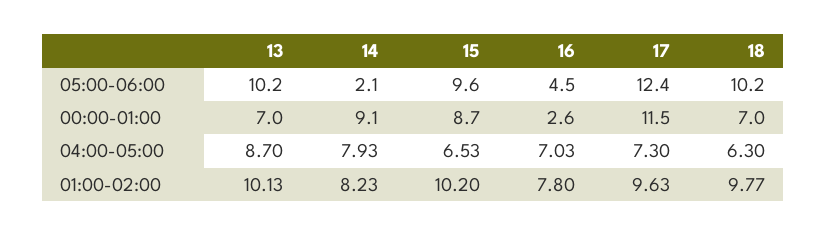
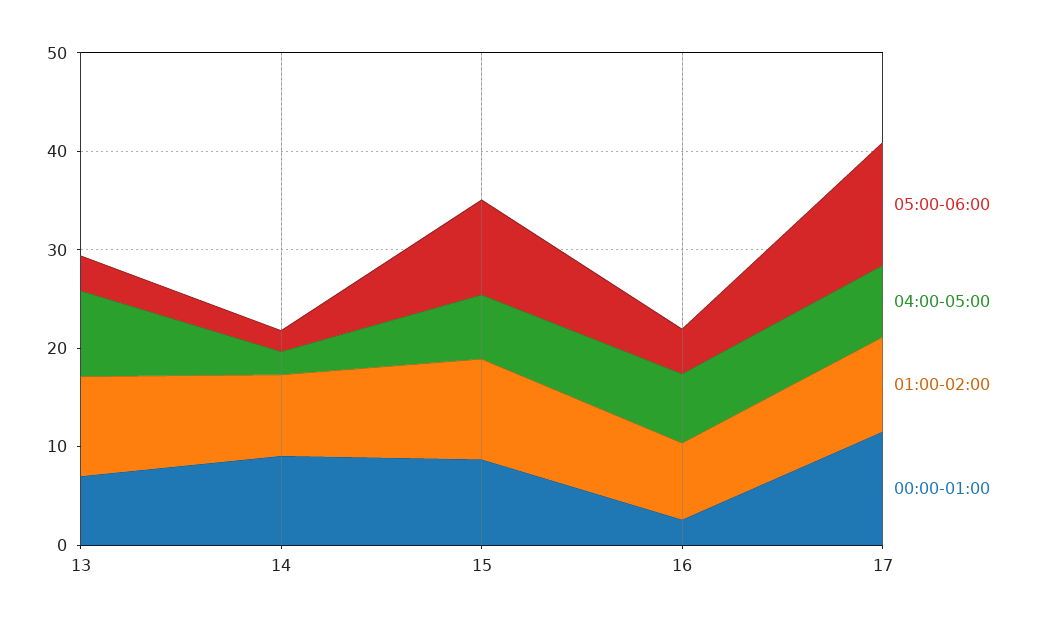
  {
    "05:00-06:00": {
-     "13": 10.2,
+     "13": 4,
      "14": 2.1,
      "15": 9.6,
      "16": 4.5,
-     "17": 12.4,
+     "17": 12.4
-     "18": 10.2
    },
    "00:00-01:00": {
      "13": 7,
      "14": 9.1,
      "15": 8.7,
      "16": 2.6,
-     "17": 11.5,
+     "17": 11.5
-     "18": 7
    },
    "04:00-05:00": {
      "13": 8.7,
-     "14": 7.93,
+     "14": 2,
      "15": 6.53,
      "16": 7.03,
-     "17": 7.3,
+     "17": 7.3
-     "18": 6.3
    },
    "01:00-02:00": {
      "13": 10.13,
      "14": 8.23,
      "15": 10.2,
      "16": 7.8,
-     "17": 9.63,
+     "17": 9.63
-     "18": 9.77
    }
  }

